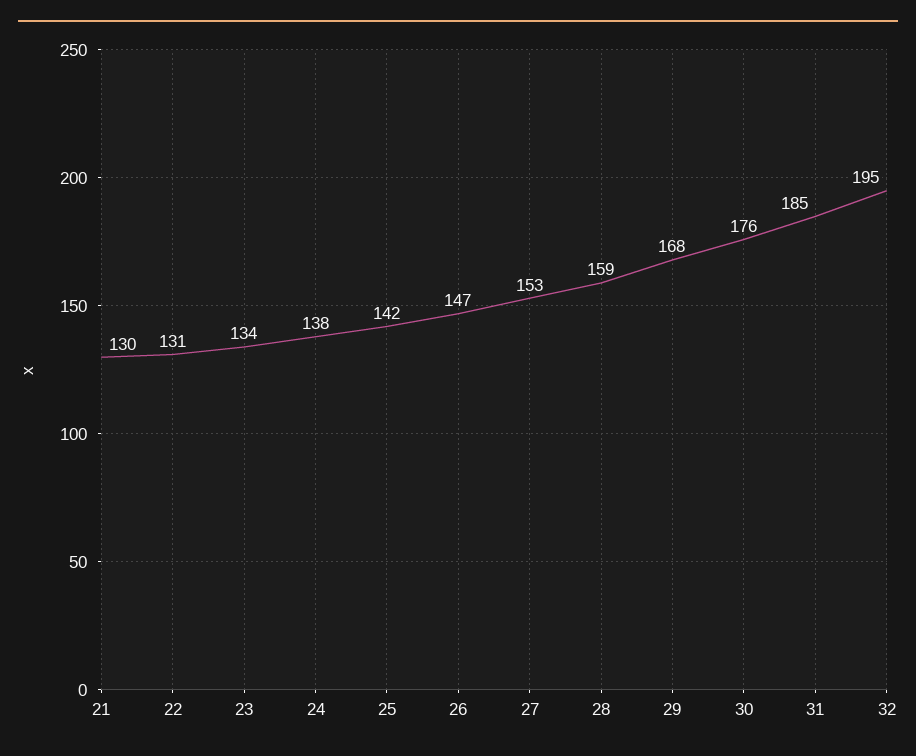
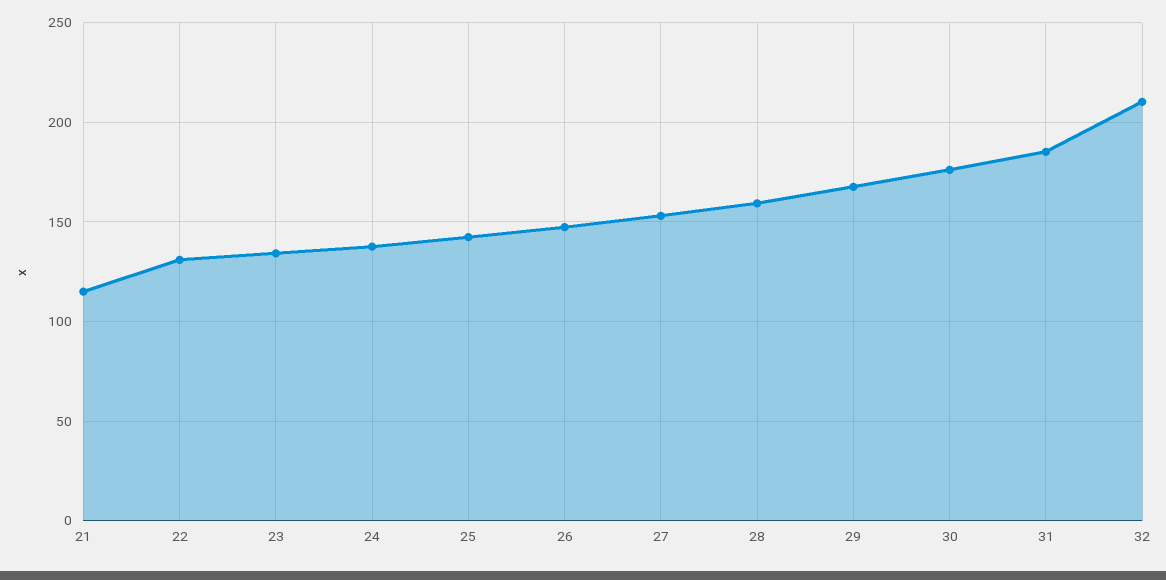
  {
-   "21": 130,
+   "21": 115,
    "22": 131,
    "23": 134,
    "24": 138,
    "25": 142,
    "26": 147,
    "27": 153,
    "28": 159,
    "29": 168,
    "30": 176,
    "31": 185,
-   "32": 195
+   "32": 210
  }

